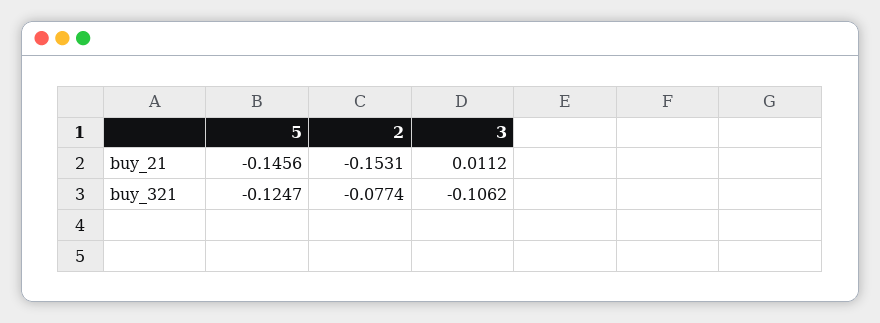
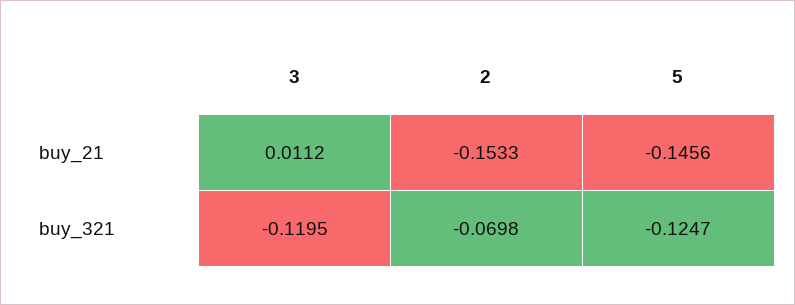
  {
    "5": {
      "buy_21": -0.1456,
      "buy_321": -0.1247
    },
    "2": {
-     "buy_21": -0.1531,
+     "buy_21": -0.1533,
-     "buy_321": -0.0774
+     "buy_321": -0.0698
    },
    "3": {
      "buy_21": 0.0112,
-     "buy_321": -0.1062
+     "buy_321": -0.1195
    }
  }

